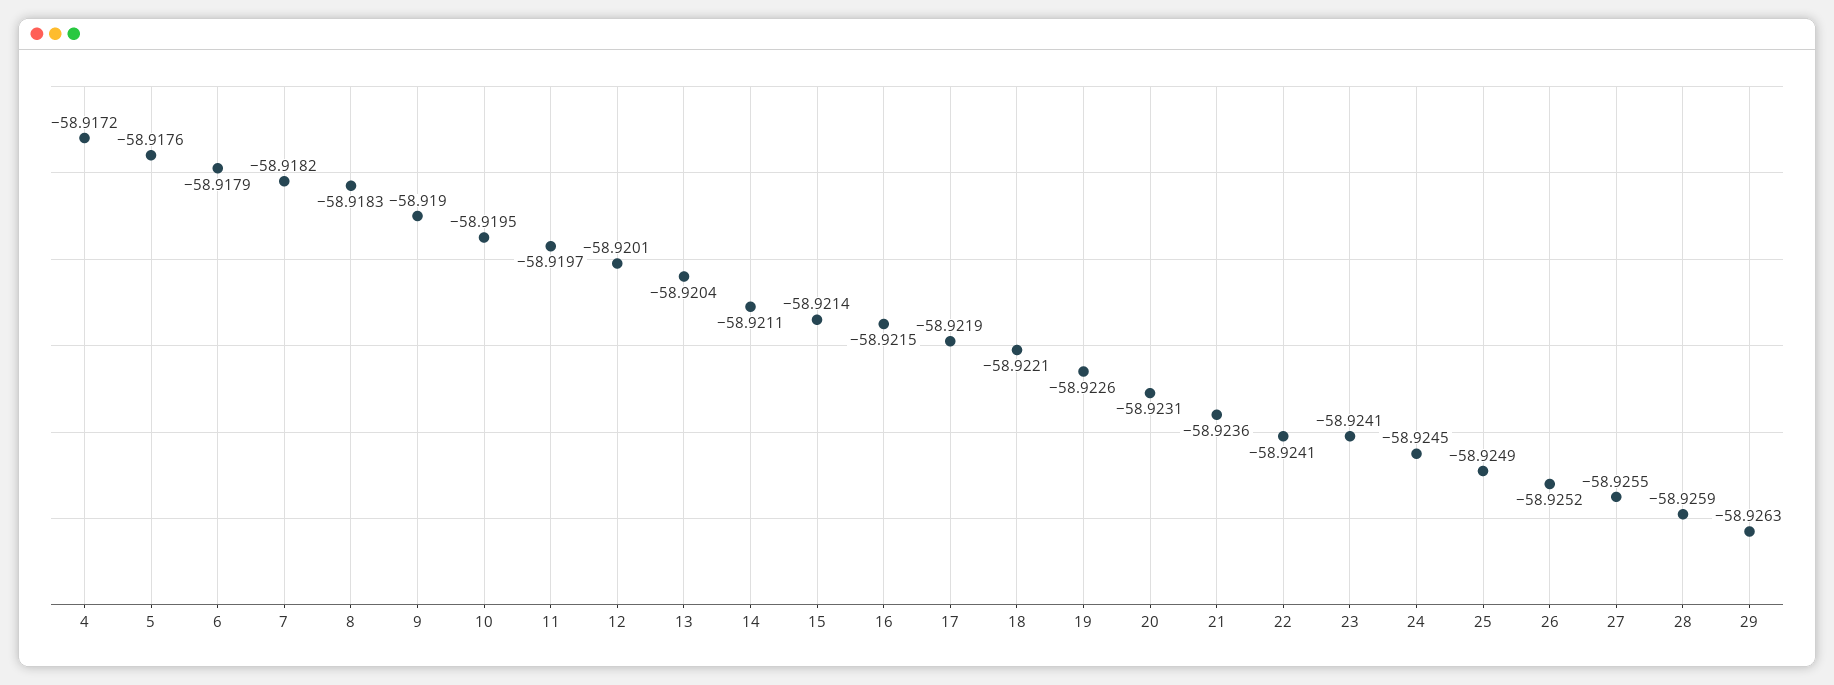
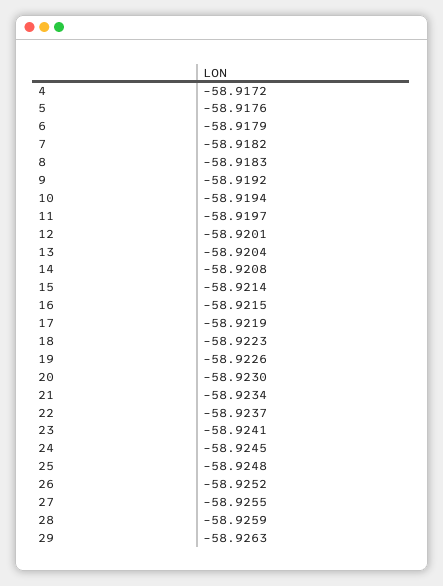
  {
    "4": -58.9172,
    "5": -58.9176,
    "6": -58.9179,
    "7": -58.9182,
    "8": -58.9183,
-   "9": -58.919,
+   "9": -58.9192,
-   "10": -58.9195,
+   "10": -58.9194,
    "11": -58.9197,
    "12": -58.9201,
    "13": -58.9204,
-   "14": -58.9211,
+   "14": -58.9208,
    "15": -58.9214,
    "16": -58.9215,
    "17": -58.9219,
-   "18": -58.9221,
+   "18": -58.9223,
    "19": -58.9226,
-   "20": -58.9231,
+   "20": -58.923,
-   "21": -58.9236,
+   "21": -58.9234,
-   "22": -58.9241,
+   "22": -58.9237,
    "23": -58.9241,
    "24": -58.9245,
-   "25": -58.9249,
+   "25": -58.9248,
    "26": -58.9252,
    "27": -58.9255,
    "28": -58.9259,
    "29": -58.9263
  }

